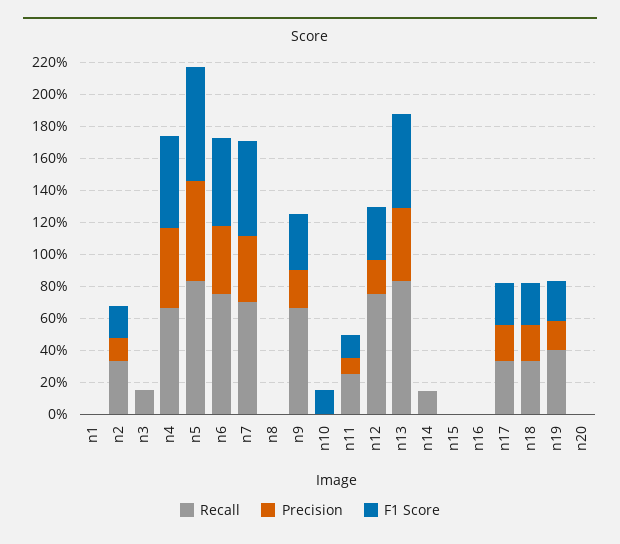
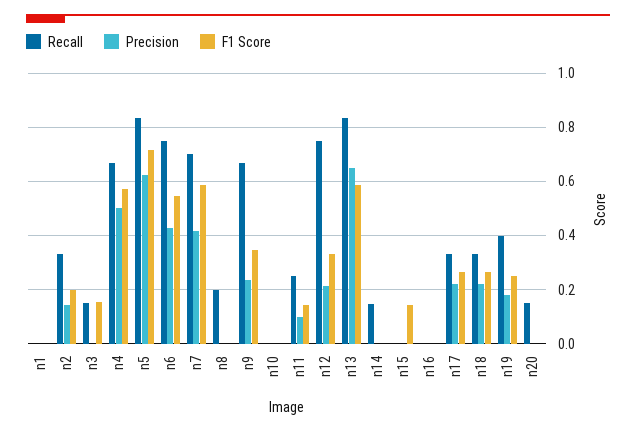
  {
    "Recall": {
      "n1": 0,
      "n2": 0.325,
      "n3": 0.15,
      "n4": 0.675,
      "n5": 0.825,
      "n6": 0.75,
      "n7": 0.7,
-     "n8": 0,
+     "n8": 0.2,
      "n9": 0.675,
      "n10": 0,
      "n11": 0.25,
      "n12": 0.75,
      "n13": 0.825,
      "n14": 0.15,
      "n15": 0,
      "n16": 0,
      "n17": 0.325,
      "n18": 0.325,
      "n19": 0.4,
-     "n20": 0
+     "n20": 0.15
    },
    "Precision": {
      "n1": 0,
      "n2": 0.15,
      "n3": 0,
      "n4": 0.5,
      "n5": 0.625,
      "n6": 0.425,
      "n7": 0.425,
      "n8": 0,
      "n9": 0.225,
      "n10": 0,
      "n11": 0.1,
      "n12": 0.225,
-     "n13": 0.45,
+     "n13": 0.65,
      "n14": 0,
      "n15": 0,
      "n16": 0,
      "n17": 0.225,
      "n18": 0.225,
      "n19": 0.175,
      "n20": 0
    },
    "F1 Score": {
      "n1": 0,
      "n2": 0.2,
-     "n3": 0,
+     "n3": 0.15,
      "n4": 0.575,
      "n5": 0.725,
      "n6": 0.55,
      "n7": 0.6,
      "n8": 0,
      "n9": 0.35,
-     "n10": 0.15,
+     "n10": 0,
      "n11": 0.15,
      "n12": 0.325,
      "n13": 0.6,
      "n14": 0,
-     "n15": 0,
+     "n15": 0.15,
      "n16": 0,
      "n17": 0.275,
      "n18": 0.275,
      "n19": 0.25,
      "n20": 0
    }
  }

